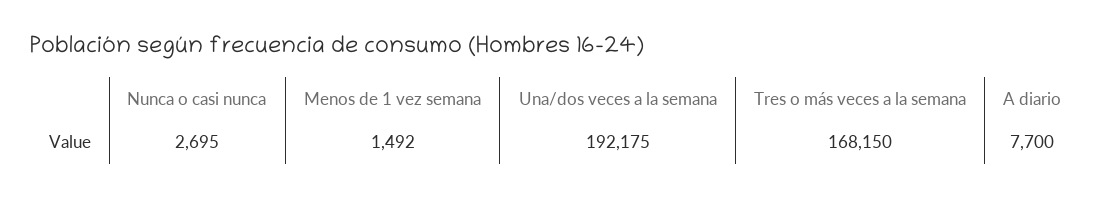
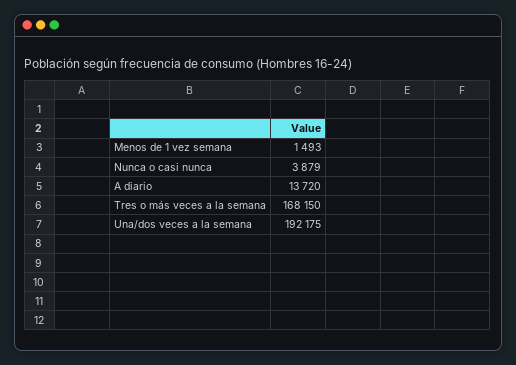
  {
-   "Nunca o casi nunca": 2695,
+   "Nunca o casi nunca": 3879,
-   "Menos de 1 vez semana": 1492,
+   "Menos de 1 vez semana": 1493,
    "Una/dos veces a la semana": 192175,
    "Tres o más veces a la semana": 168150,
-   "A diario": 7700
+   "A diario": 13720
  }

